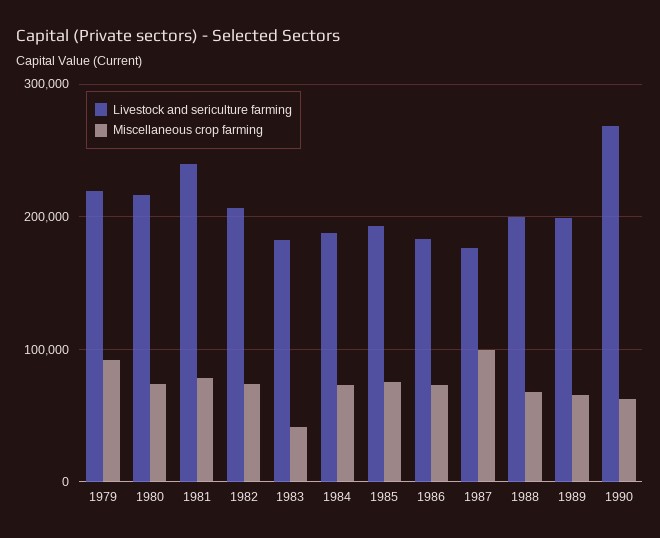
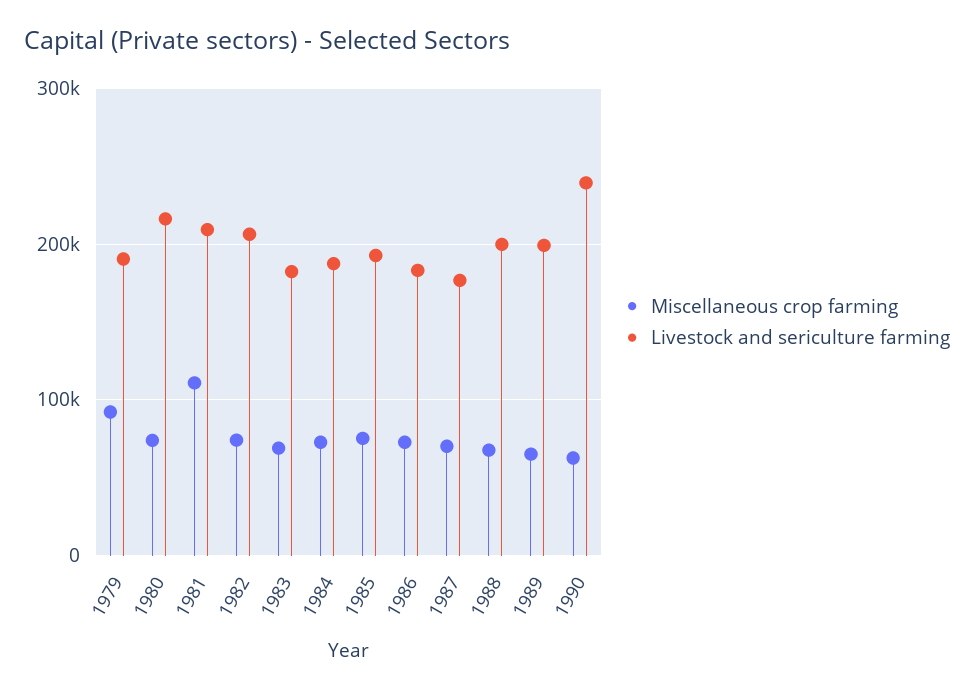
  {
    "Livestock and sericulture farming": {
-     "1979": 220000,
+     "1979": 190000,
      "1980": 220000,
-     "1981": 240000,
+     "1981": 210000,
      "1982": 210000,
      "1983": 180000,
      "1984": 190000,
      "1985": 190000,
      "1986": 180000,
      "1987": 180000,
      "1988": 200000,
      "1989": 200000,
-     "1990": 270000
+     "1990": 240000
    },
    "Miscellaneous crop farming": {
      "1979": 90000,
      "1980": 70000,
-     "1981": 80000,
+     "1981": 110000,
      "1982": 70000,
-     "1983": 40000,
+     "1983": 70000,
      "1984": 70000,
      "1985": 80000,
      "1986": 70000,
-     "1987": 100000,
+     "1987": 70000,
      "1988": 70000,
      "1989": 70000,
      "1990": 60000
    }
  }

